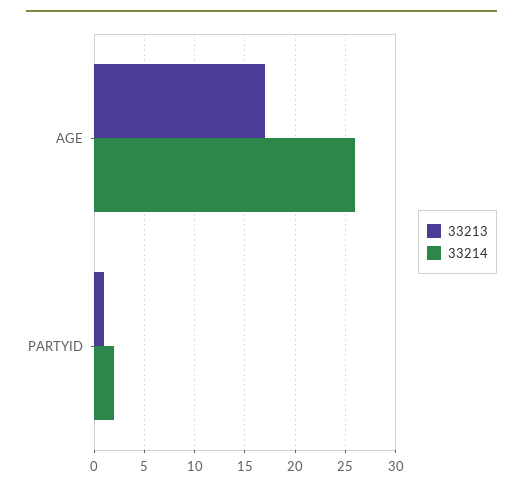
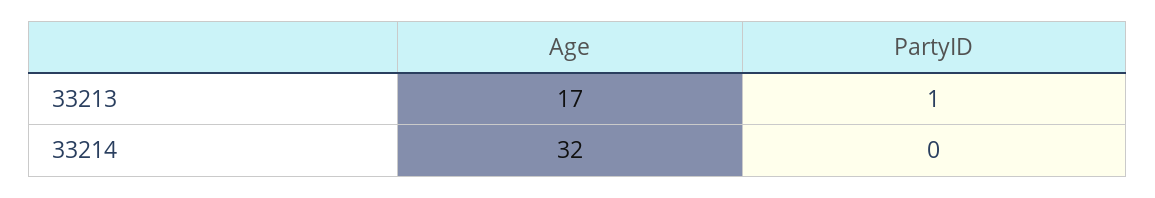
  {
    "33213": {
      "AGE": 17,
      "PARTYID": 1
    },
    "33214": {
-     "AGE": 26,
+     "AGE": 32,
-     "PARTYID": 2
+     "PARTYID": 0
    }
  }

